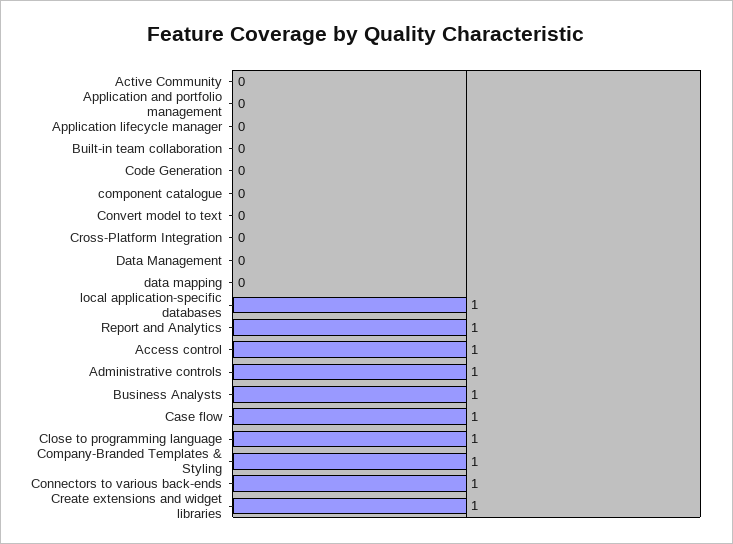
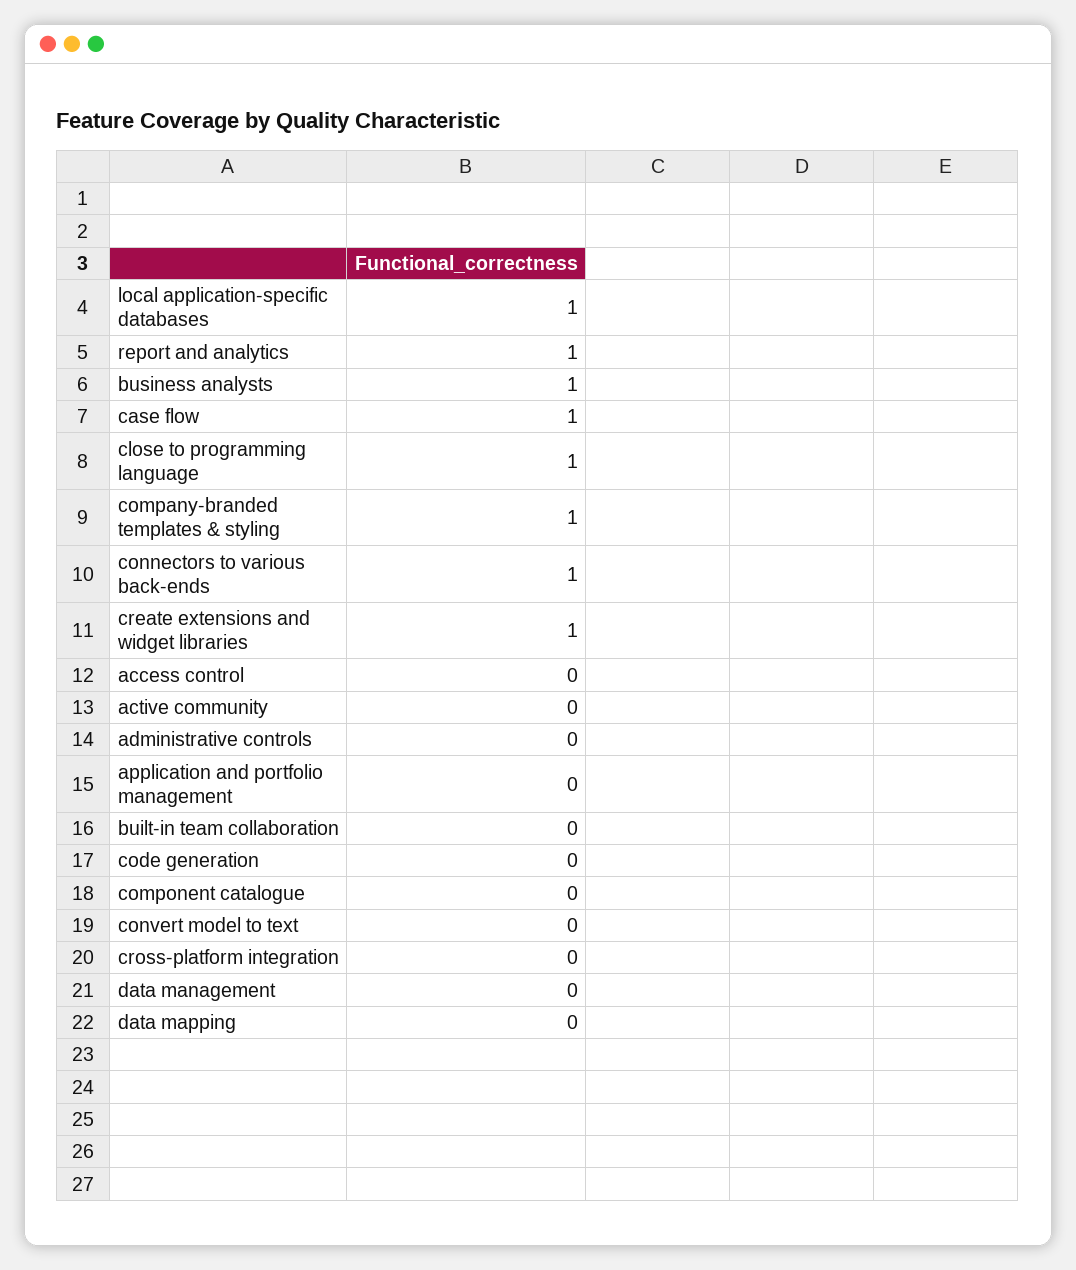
  {
    "Active Community": 0,
    "Application and portfolio management": 0,
-   "Application lifecycle manager": 0,
    "Built-in team collaboration": 0,
    "Code Generation": 0,
    "component catalogue": 0,
    "Convert model to text": 0,
    "Cross-Platform Integration": 0,
    "Data Management": 0,
    "data mapping": 0,
    "local application-specific databases": 1,
    "Report and Analytics": 1,
-   "Access control": 1,
+   "Access control": 0,
-   "Administrative controls": 1,
+   "Administrative controls": 0,
    "Business Analysts": 1,
    "Case flow": 1,
    "Close to programming language": 1,
    "Company-Branded Templates & Styling": 1,
    "Connectors to various back-ends": 1,
    "Create extensions and widget libraries": 1
  }

